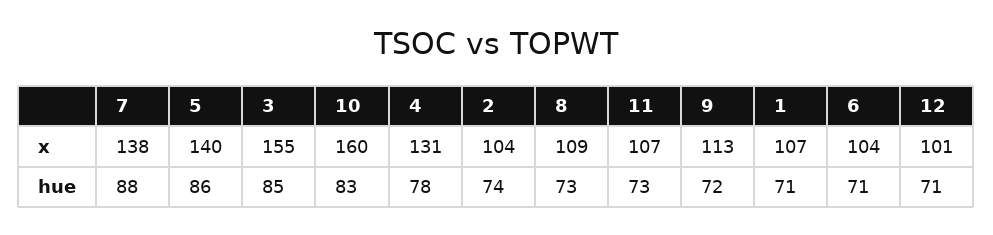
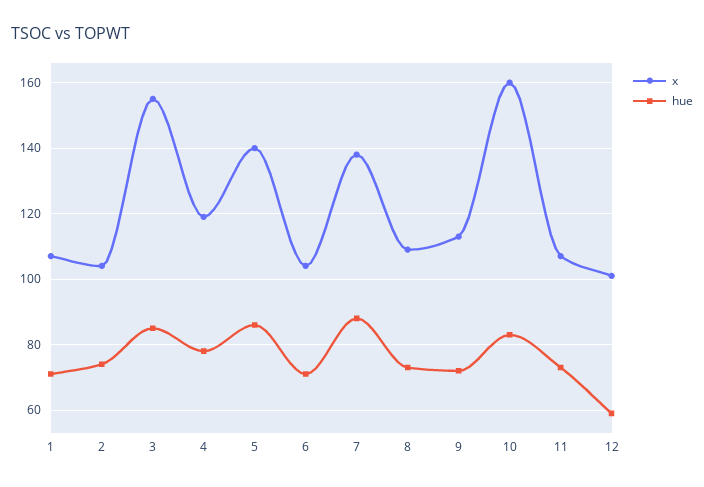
  {
    "x": {
      "7": 138,
      "5": 140,
      "3": 155,
      "10": 160,
-     "4": 131,
+     "4": 120,
      "2": 104,
      "8": 109,
      "11": 107,
      "9": 113,
      "1": 107,
      "6": 104,
      "12": 101
    },
    "hue": {
      "7": 88,
      "5": 86,
      "3": 85,
      "10": 83,
      "4": 78,
      "2": 74,
      "8": 73,
      "11": 73,
      "9": 72,
      "1": 71,
      "6": 71,
-     "12": 71
+     "12": 60
    }
  }

